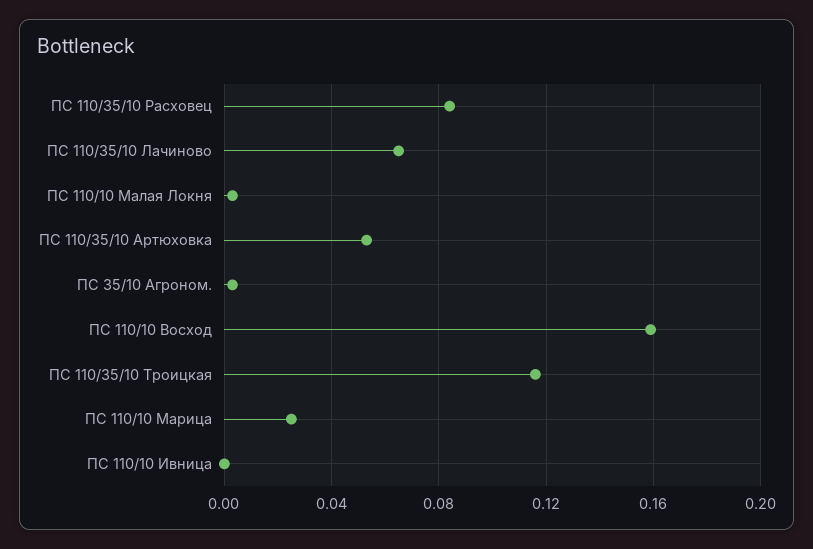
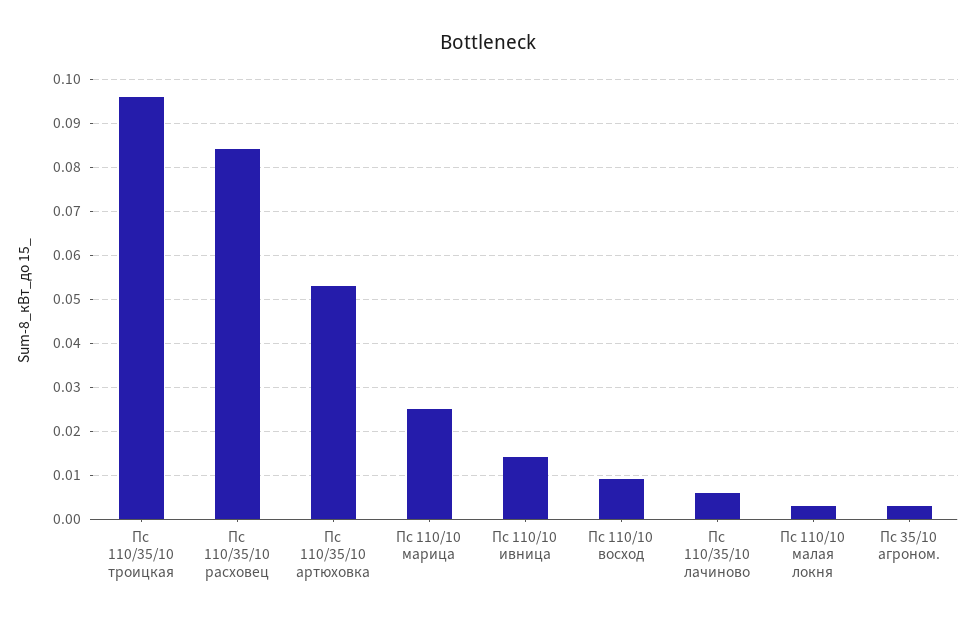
  {
    "ПС 110/35/10 Расховец": 0.085,
-   "ПС 110/35/10 Лачиново": 0.065,
+   "ПС 110/35/10 Лачиново": 0.005,
    "ПС 110/10 Малая Локня": 0.005,
    "ПС 110/35/10 Артюховка": 0.055,
    "ПС 35/10 Агроном.": 0.005,
-   "ПС 110/10 Восход": 0.16,
+   "ПС 110/10 Восход": 0.01,
-   "ПС 110/35/10 Троицкая": 0.115,
+   "ПС 110/35/10 Троицкая": 0.095,
    "ПС 110/10 Марица": 0.025,
-   "ПС 110/10 Ивница": 0
+   "ПС 110/10 Ивница": 0.015
  }

